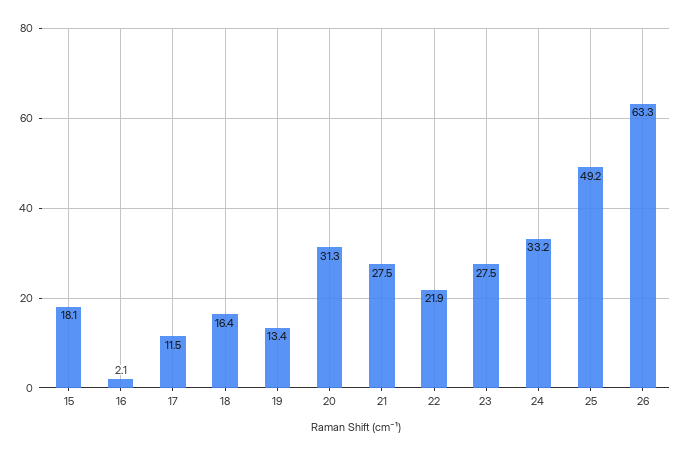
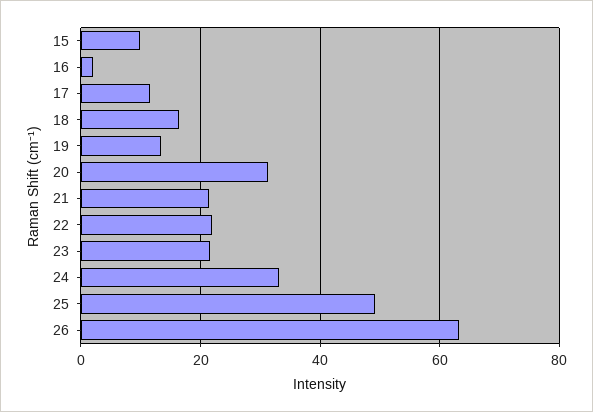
  {
-   "15": 18.1,
+   "15": 10,
    "16": 2.1,
    "17": 11.5,
    "18": 16.4,
    "19": 13.4,
    "20": 31.3,
-   "21": 27.5,
+   "21": 22,
    "22": 21.9,
-   "23": 27.5,
+   "23": 22,
    "24": 33.2,
    "25": 49.2,
    "26": 63.3
  }

